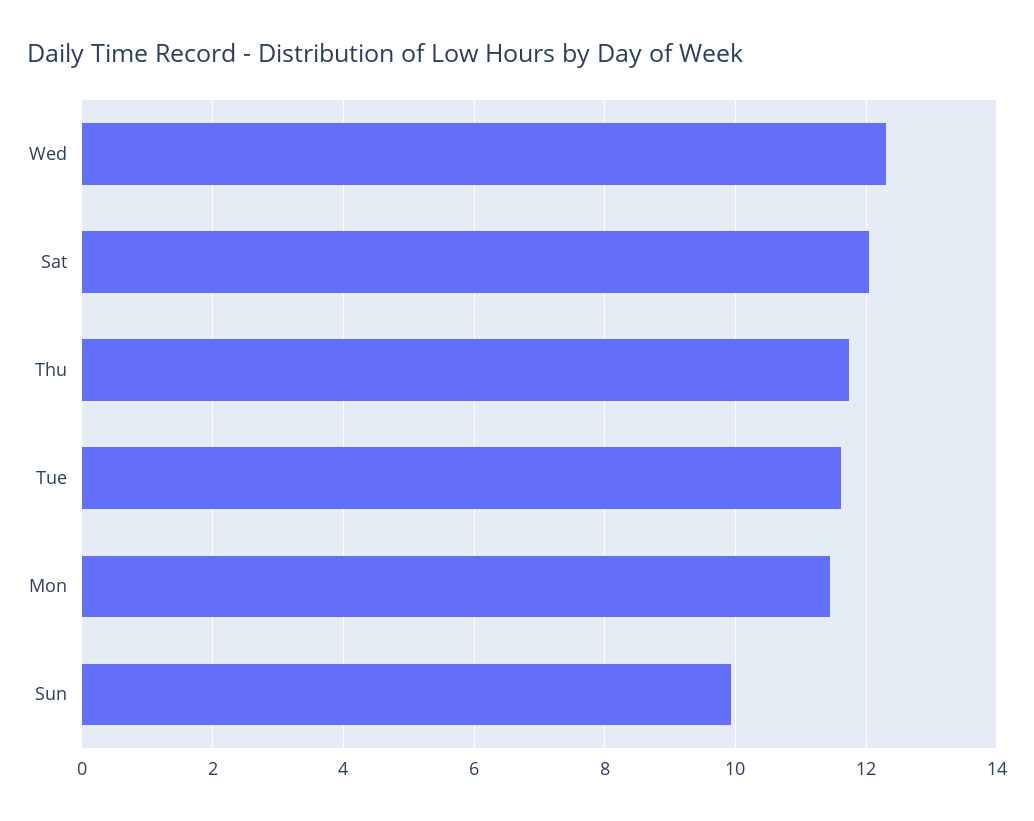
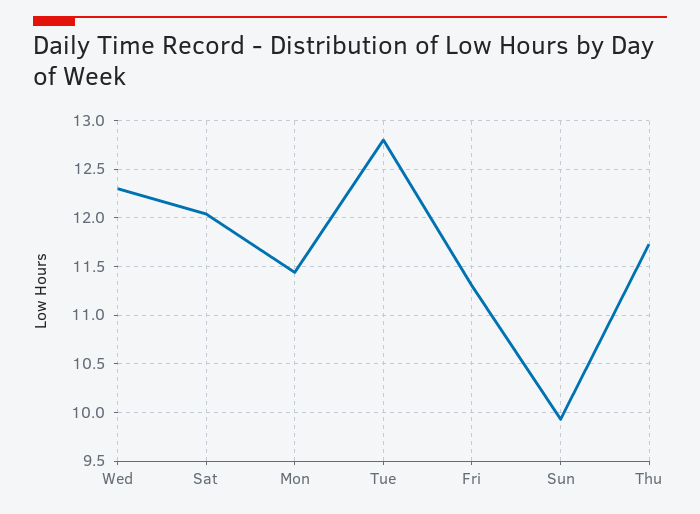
  {
    "Wed": 12.3,
    "Sat": 12,
    "Thu": 11.7,
-   "Tue": 11.6,
+   "Tue": 12.8,
    "Mon": 11.4,
-   "Sun": 9.9
+   "Sun": 9.9,
+   "Fri": 11.3
  }

